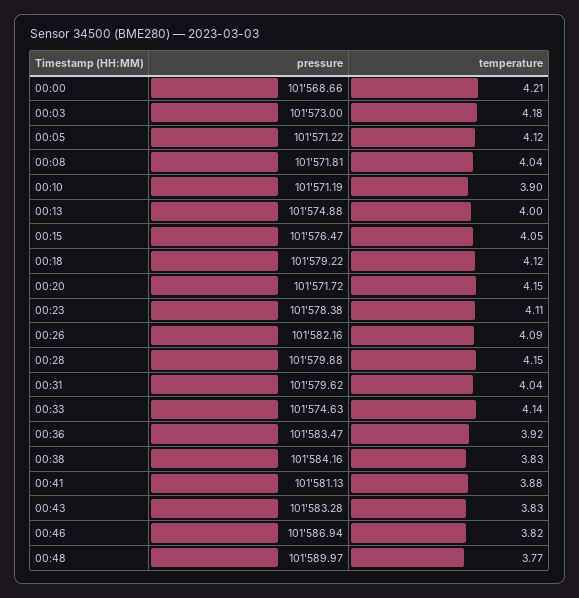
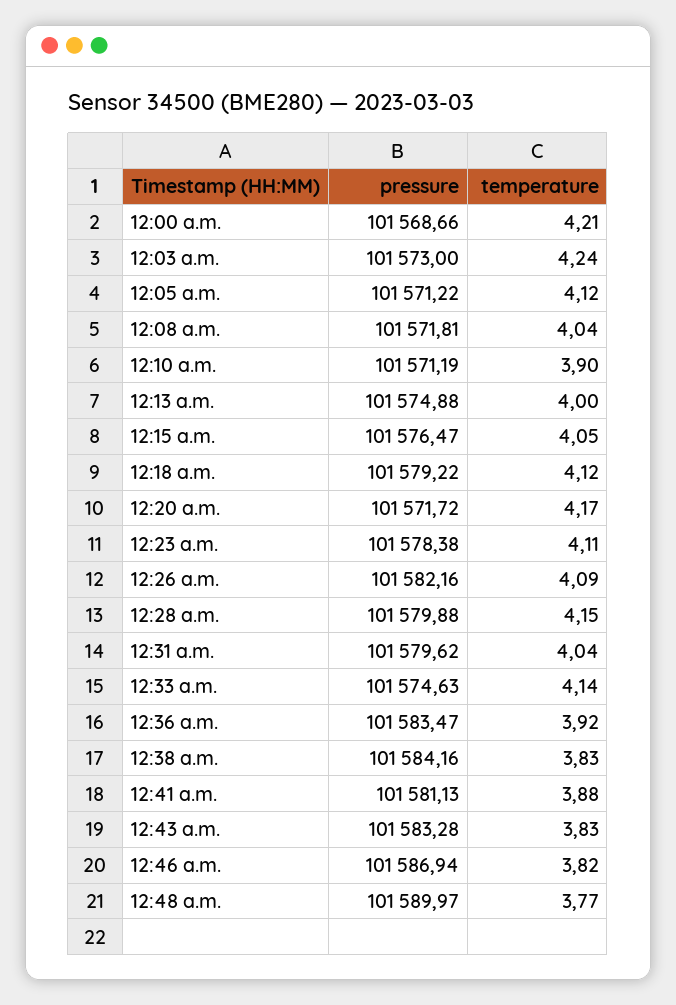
  {
    "pressure": {
      "00:00": 101568.66,
      "00:03": 101573,
      "00:05": 101571.22,
      "00:08": 101571.81,
      "00:10": 101571.19,
      "00:13": 101574.88,
      "00:15": 101576.47,
      "00:18": 101579.22,
      "00:20": 101571.72,
      "00:23": 101578.38,
      "00:26": 101582.16,
      "00:28": 101579.88,
      "00:31": 101579.62,
      "00:33": 101574.63,
      "00:36": 101583.47,
      "00:38": 101584.16,
      "00:41": 101581.13,
      "00:43": 101583.28,
      "00:46": 101586.94,
      "00:48": 101589.97
    },
    "temperature": {
      "00:00": 4.21,
-     "00:03": 4.18,
+     "00:03": 4.24,
      "00:05": 4.12,
      "00:08": 4.04,
      "00:10": 3.9,
      "00:13": 4,
      "00:15": 4.05,
      "00:18": 4.12,
-     "00:20": 4.15,
+     "00:20": 4.17,
      "00:23": 4.11,
      "00:26": 4.09,
      "00:28": 4.15,
      "00:31": 4.04,
      "00:33": 4.14,
      "00:36": 3.92,
      "00:38": 3.83,
      "00:41": 3.88,
      "00:43": 3.83,
      "00:46": 3.82,
      "00:48": 3.77
    }
  }

